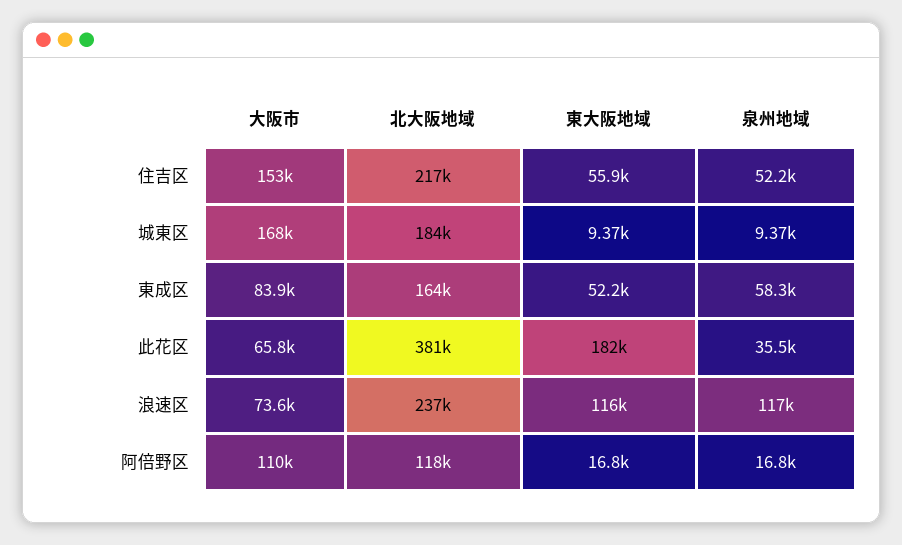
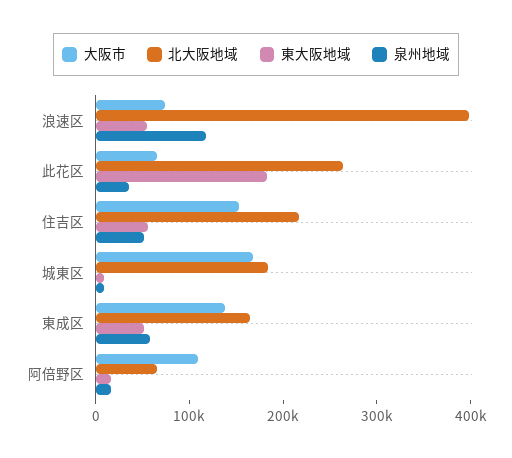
  {
    "大阪市": {
      "住吉区": 153000,
      "城東区": 168000,
-     "東成区": 83900,
+     "東成区": 140000,
      "此花区": 65800,
      "浪速区": 73600,
      "阿倍野区": 110000
    },
    "北大阪地域": {
      "住吉区": 217000,
      "城東区": 184000,
      "東成区": 164000,
-     "此花区": 381000,
+     "此花区": 260000,
-     "浪速区": 237000,
+     "浪速区": 400000,
-     "阿倍野区": 118000
+     "阿倍野区": 60000
    },
    "東大阪地域": {
      "住吉区": 55900,
      "城東区": 9370,
      "東成区": 52200,
      "此花区": 182000,
-     "浪速区": 116000,
+     "浪速区": 60000,
      "阿倍野区": 16800
    },
    "泉州地域": {
      "住吉区": 52200,
      "城東区": 9370,
      "東成区": 58300,
      "此花区": 35500,
      "浪速区": 117000,
      "阿倍野区": 16800
    }
  }

